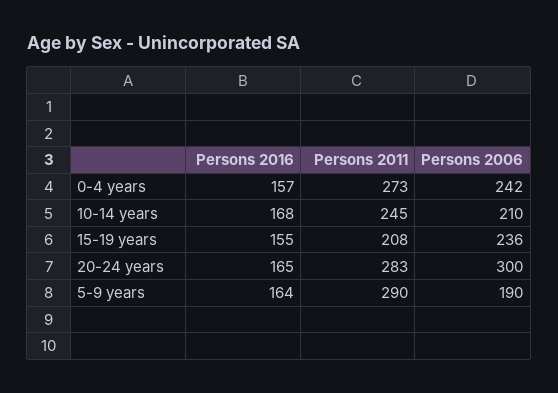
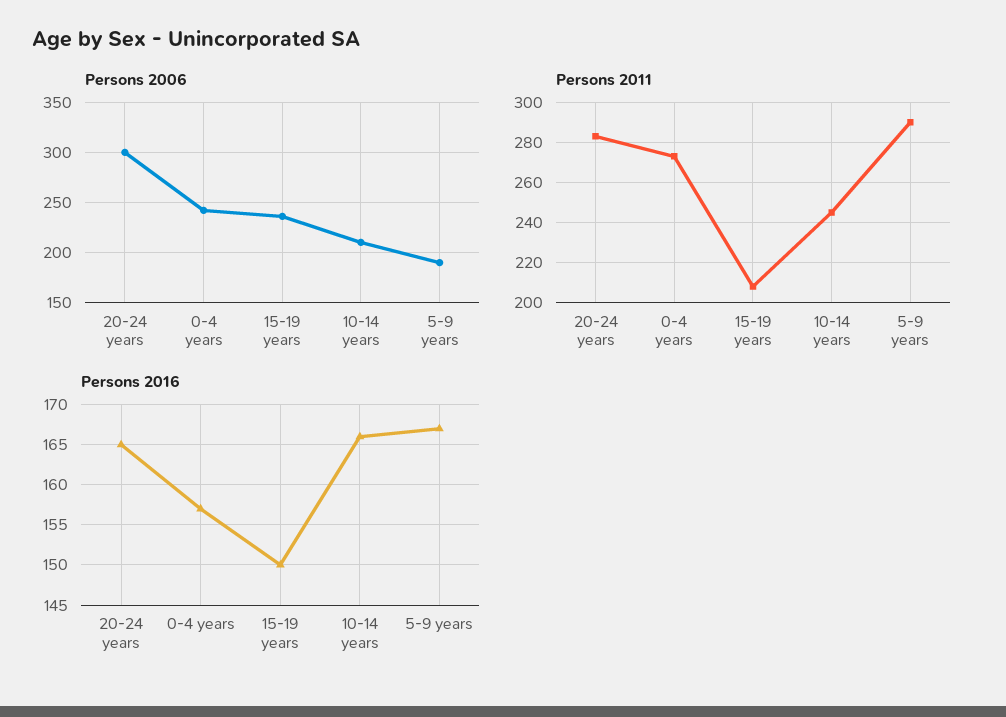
  {
    "Persons 2016": {
      "0-4 years": 157,
-     "10-14 years": 168,
+     "10-14 years": 166,
-     "15-19 years": 155,
+     "15-19 years": 150,
      "20-24 years": 165,
-     "5-9 years": 164
+     "5-9 years": 167
    },
    "Persons 2011": {
      "0-4 years": 273,
      "10-14 years": 245,
      "15-19 years": 208,
      "20-24 years": 283,
      "5-9 years": 290
    },
    "Persons 2006": {
      "0-4 years": 242,
      "10-14 years": 210,
      "15-19 years": 236,
      "20-24 years": 300,
      "5-9 years": 190
    }
  }

